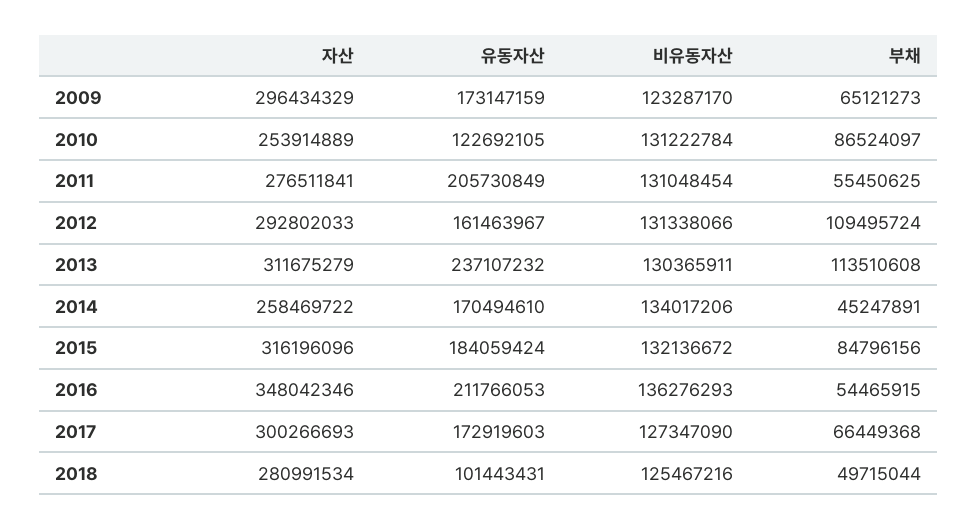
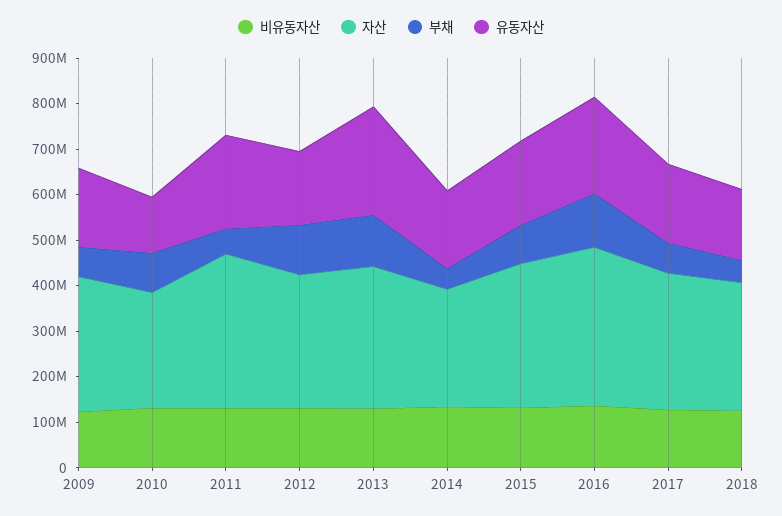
  {
    "자산": {
      "2009": 296434329,
      "2010": 253914889,
-     "2011": 276511841,
+     "2011": 340000000,
      "2012": 292802033,
      "2013": 311675279,
      "2014": 258469722,
      "2015": 316196096,
      "2016": 348042346,
      "2017": 300266693,
      "2018": 280991534
    },
    "유동자산": {
      "2009": 173147159,
      "2010": 122692105,
      "2011": 205730849,
      "2012": 161463967,
      "2013": 237107232,
      "2014": 170494610,
      "2015": 184059424,
      "2016": 211766053,
      "2017": 172919603,
-     "2018": 101443431
+     "2018": 160000000
    },
    "비유동자산": {
      "2009": 123287170,
      "2010": 131222784,
      "2011": 131048454,
      "2012": 131338066,
      "2013": 130365911,
      "2014": 134017206,
      "2015": 132136672,
      "2016": 136276293,
      "2017": 127347090,
      "2018": 125467216
    },
    "부채": {
      "2009": 65121273,
      "2010": 86524097,
      "2011": 55450625,
      "2012": 109495724,
      "2013": 113510608,
      "2014": 45247891,
      "2015": 84796156,
-     "2016": 54465915,
+     "2016": 120000000,
      "2017": 66449368,
      "2018": 49715044
    }
  }

